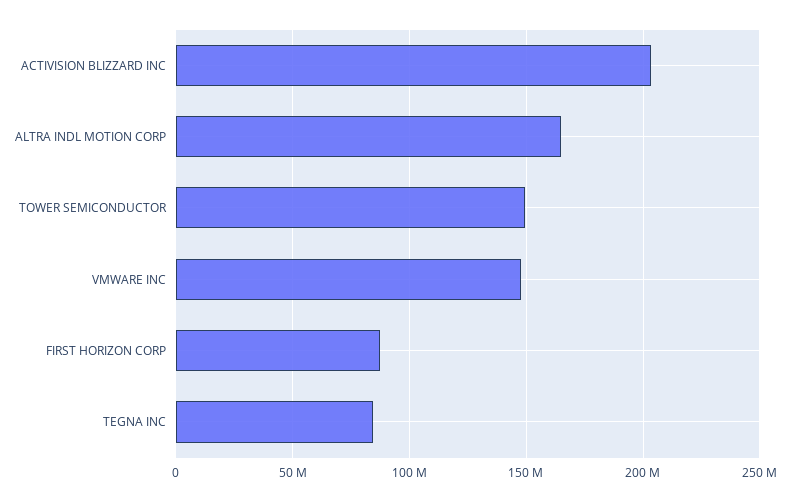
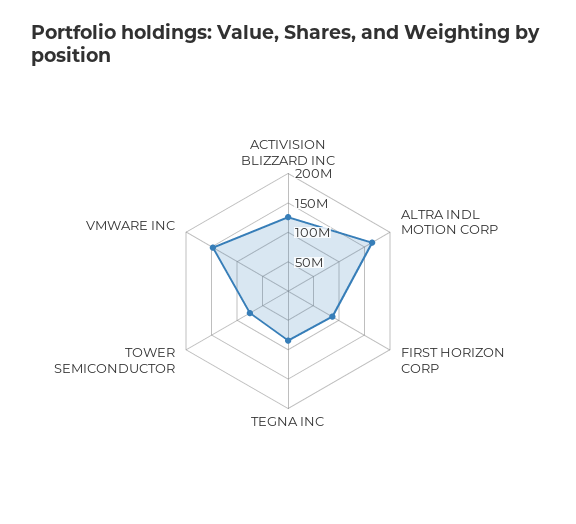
  {
-   "ACTIVISION BLIZZARD INC": 205000000,
+   "ACTIVISION BLIZZARD INC": 125000000,
    "ALTRA INDL MOTION CORP": 165000000,
-   "TOWER SEMICONDUCTOR": 150000000,
+   "TOWER SEMICONDUCTOR": 75000000,
    "VMWARE INC": 150000000,
    "FIRST HORIZON CORP": 85000000,
    "TEGNA INC": 85000000
  }

